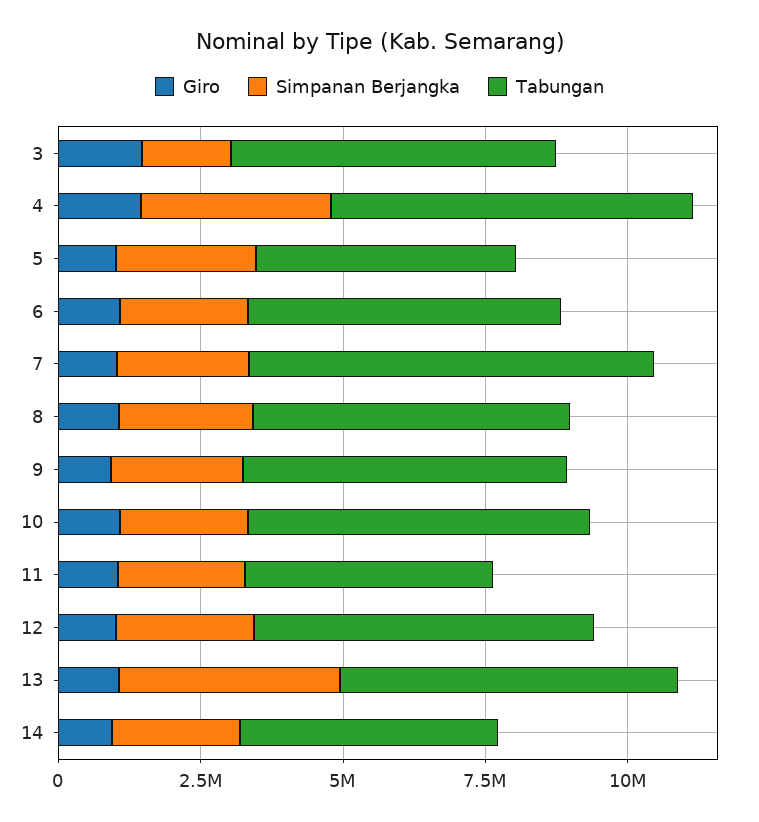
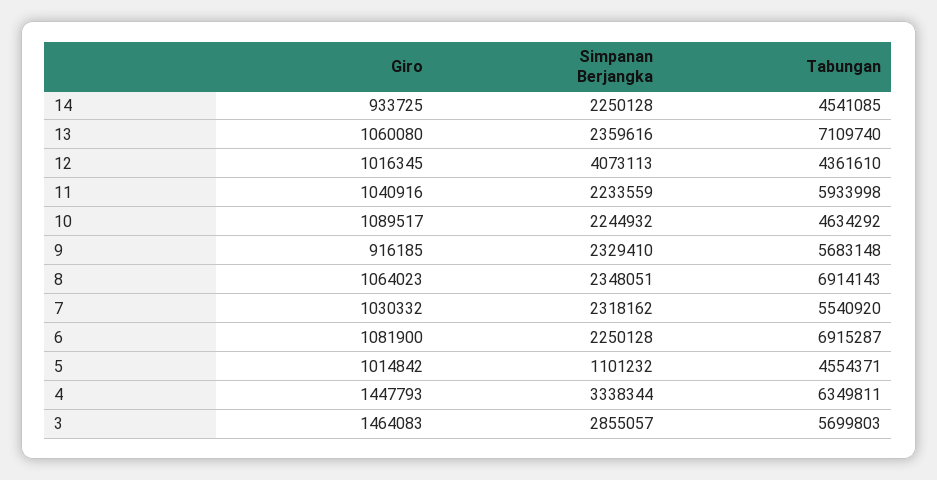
  {
    "Giro": {
      "3": 1464083,
      "4": 1447793,
      "5": 1014842,
      "6": 1081900,
      "7": 1030332,
      "8": 1064023,
      "9": 916185,
      "10": 1089517,
      "11": 1040916,
      "12": 1016345,
      "13": 1060080,
      "14": 933725
    },
    "Simpanan Berjangka": {
-     "3": 1500000,
+     "3": 2855057,
      "4": 3338344,
-     "5": 2500000,
+     "5": 1101232,
      "6": 2250128,
      "7": 2318162,
      "8": 2348051,
      "9": 2329410,
      "10": 2244932,
      "11": 2233559,
-     "12": 2500000,
+     "12": 4073113,
-     "13": 4000000,
+     "13": 2359616,
      "14": 2250128
    },
    "Tabungan": {
      "3": 5699803,
      "4": 6349811,
      "5": 4554371,
-     "6": 5500000,
+     "6": 6915287,
-     "7": 7000000,
+     "7": 5540920,
-     "8": 5500000,
+     "8": 6914143,
      "9": 5683148,
-     "10": 6000000,
+     "10": 4634292,
-     "11": 4500000,
+     "11": 5933998,
-     "12": 6000000,
+     "12": 4361610,
-     "13": 6000000,
+     "13": 7109740,
      "14": 4541085
    }
  }

